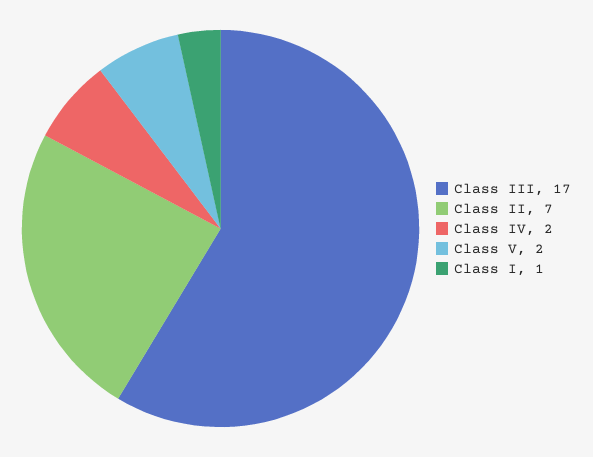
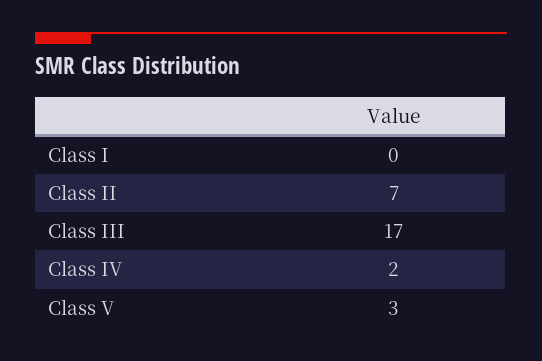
  {
    "Class III": 17,
    "Class II": 7,
    "Class IV": 2,
-   "Class V": 2,
+   "Class V": 3,
-   "Class I": 1
+   "Class I": 0
  }

